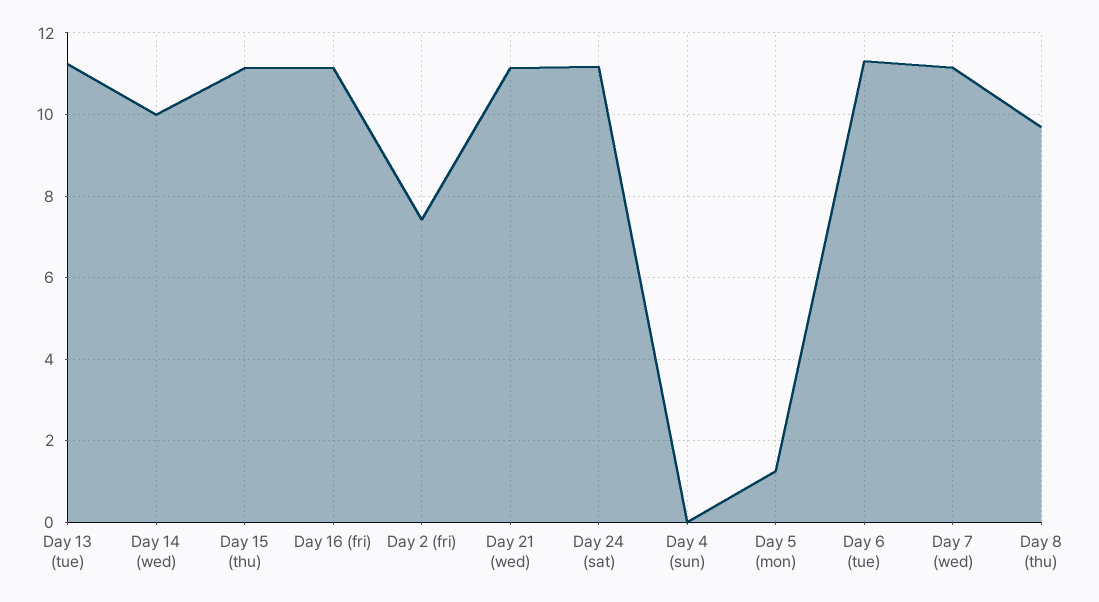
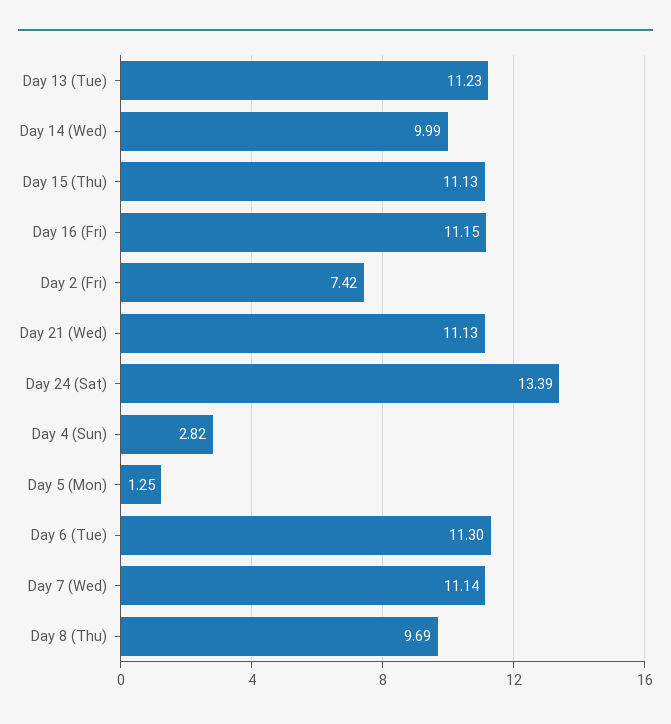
  {
    "Day 13 (tue)": 11.23,
    "Day 14 (wed)": 9.99,
    "Day 15 (thu)": 11.13,
    "Day 16 (fri)": 11.15,
    "Day 2 (fri)": 7.42,
    "Day 21 (wed)": 11.13,
-   "Day 24 (sat)": 11.2,
+   "Day 24 (sat)": 13.39,
-   "Day 4 (sun)": 0,
+   "Day 4 (sun)": 2.82,
    "Day 5 (mon)": 1.25,
    "Day 6 (tue)": 11.3,
    "Day 7 (wed)": 11.14,
    "Day 8 (thu)": 9.69
  }

